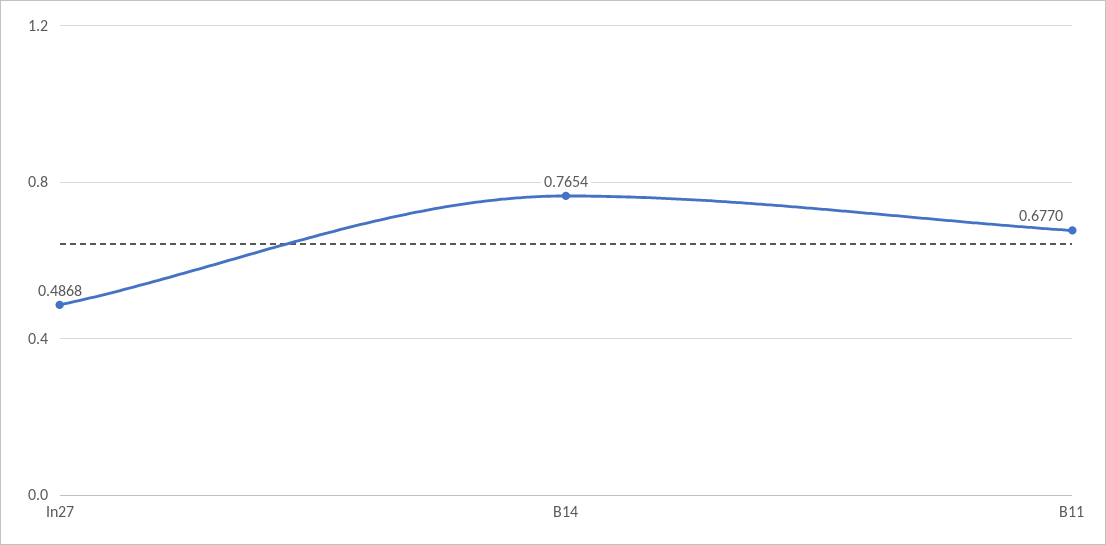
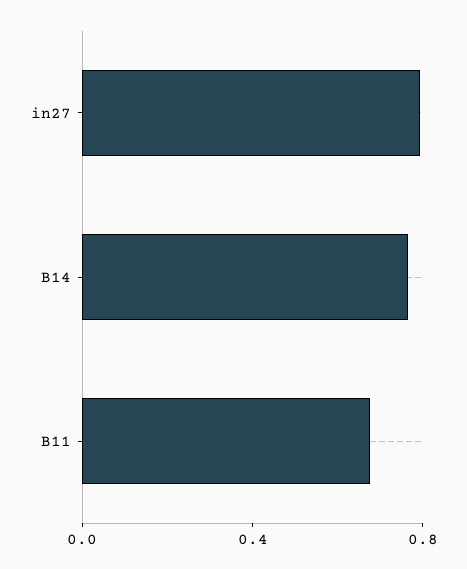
  {
-   "In27": 0.4868,
+   "In27": 0.8,
    "B14": 0.7654,
    "B11": 0.677
  }

